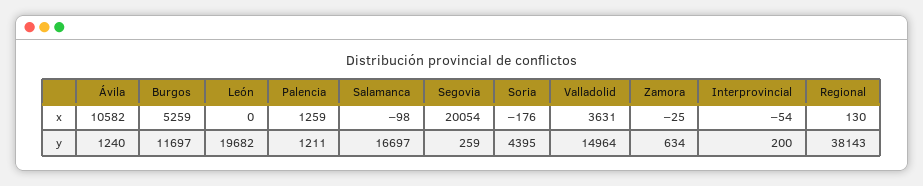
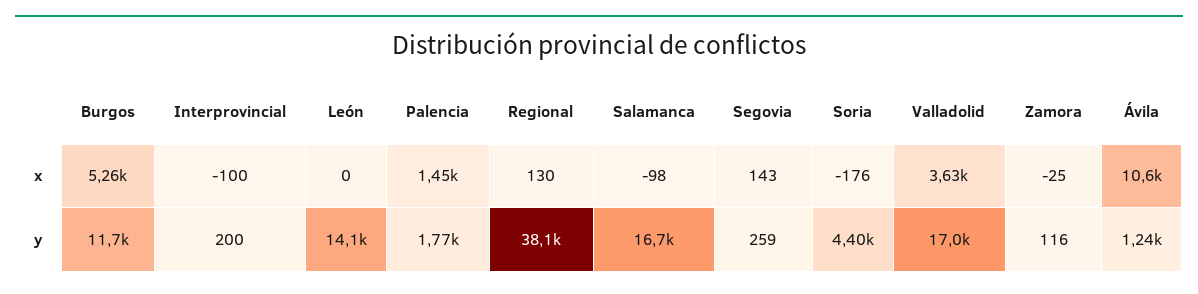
  {
    "Ávila": {
      "x": 10582,
      "y": 1240
    },
    "Burgos": {
      "x": 5259,
      "y": 11697
    },
    "León": {
      "x": 0,
-     "y": 19682
+     "y": 14100
    },
    "Palencia": {
-     "x": 1259,
+     "x": 1450,
-     "y": 1211
+     "y": 1770
    },
    "Salamanca": {
      "x": -98,
      "y": 16697
    },
    "Segovia": {
-     "x": 20054,
+     "x": 143,
      "y": 259
    },
    "Soria": {
      "x": -176,
      "y": 4395
    },
    "Valladolid": {
      "x": 3631,
-     "y": 14964
+     "y": 17000
    },
    "Zamora": {
      "x": -25,
-     "y": 634
+     "y": 116
    },
    "Interprovincial": {
-     "x": -54,
+     "x": -100,
      "y": 200
    },
    "Regional": {
      "x": 130,
      "y": 38143
    }
  }

